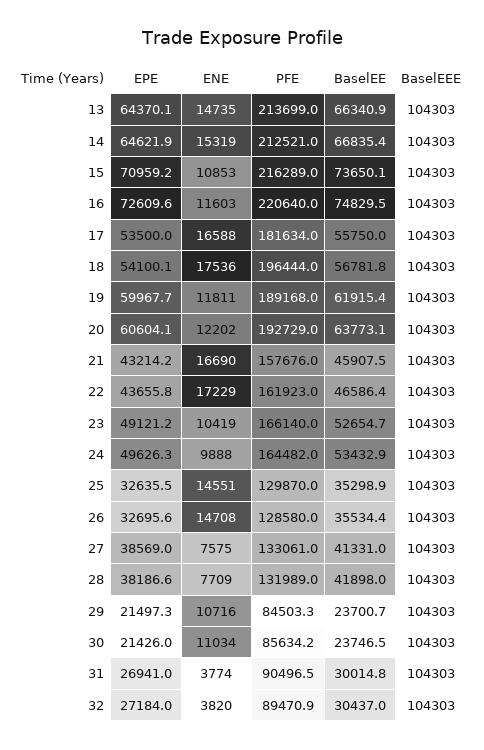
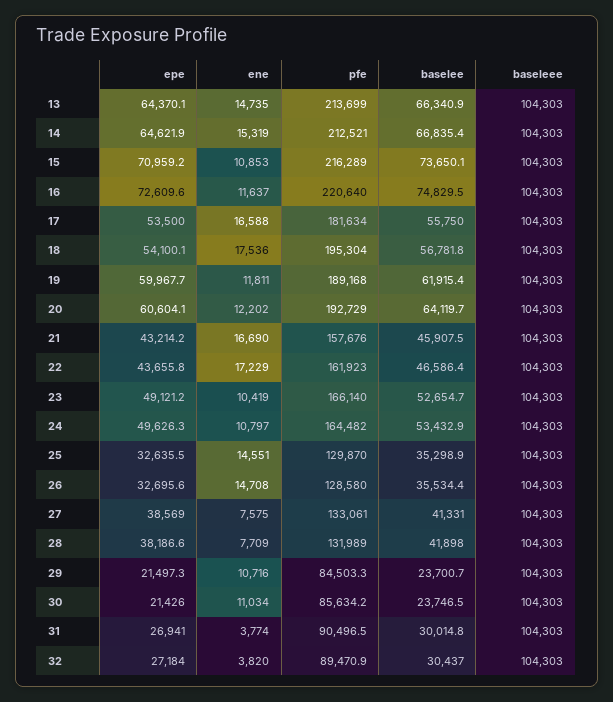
  {
    "EPE": {
      "13": 64370.1,
      "14": 64621.9,
      "15": 70959.2,
      "16": 72609.6,
      "17": 53500,
      "18": 54100.1,
      "19": 59967.7,
      "20": 60604.1,
      "21": 43214.2,
      "22": 43655.8,
      "23": 49121.2,
      "24": 49626.3,
      "25": 32635.5,
      "26": 32695.6,
      "27": 38569,
      "28": 38186.6,
      "29": 21497.3,
      "30": 21426,
      "31": 26941,
      "32": 27184
    },
    "ENE": {
      "13": 14735,
      "14": 15319,
      "15": 10853,
-     "16": 11603,
+     "16": 11637,
      "17": 16588,
      "18": 17536,
      "19": 11811,
      "20": 12202,
      "21": 16690,
      "22": 17229,
      "23": 10419,
-     "24": 9888,
+     "24": 10797,
      "25": 14551,
      "26": 14708,
      "27": 7575,
      "28": 7709,
      "29": 10716,
      "30": 11034,
      "31": 3774,
      "32": 3820
    },
    "PFE": {
      "13": 213699,
      "14": 212521,
      "15": 216289,
      "16": 220640,
      "17": 181634,
-     "18": 196444,
+     "18": 195304,
      "19": 189168,
      "20": 192729,
      "21": 157676,
      "22": 161923,
      "23": 166140,
      "24": 164482,
      "25": 129870,
      "26": 128580,
      "27": 133061,
      "28": 131989,
      "29": 84503.3,
      "30": 85634.2,
      "31": 90496.5,
      "32": 89470.9
    },
    "BaselEE": {
      "13": 66340.9,
      "14": 66835.4,
      "15": 73650.1,
      "16": 74829.5,
      "17": 55750,
      "18": 56781.8,
      "19": 61915.4,
-     "20": 63773.1,
+     "20": 64119.7,
      "21": 45907.5,
      "22": 46586.4,
      "23": 52654.7,
      "24": 53432.9,
      "25": 35298.9,
      "26": 35534.4,
      "27": 41331,
      "28": 41898,
      "29": 23700.7,
      "30": 23746.5,
      "31": 30014.8,
      "32": 30437
    },
    "BaselEEE": {
      "13": 104303,
      "14": 104303,
      "15": 104303,
      "16": 104303,
      "17": 104303,
      "18": 104303,
      "19": 104303,
      "20": 104303,
      "21": 104303,
      "22": 104303,
      "23": 104303,
      "24": 104303,
      "25": 104303,
      "26": 104303,
      "27": 104303,
      "28": 104303,
      "29": 104303,
      "30": 104303,
      "31": 104303,
      "32": 104303
    }
  }

